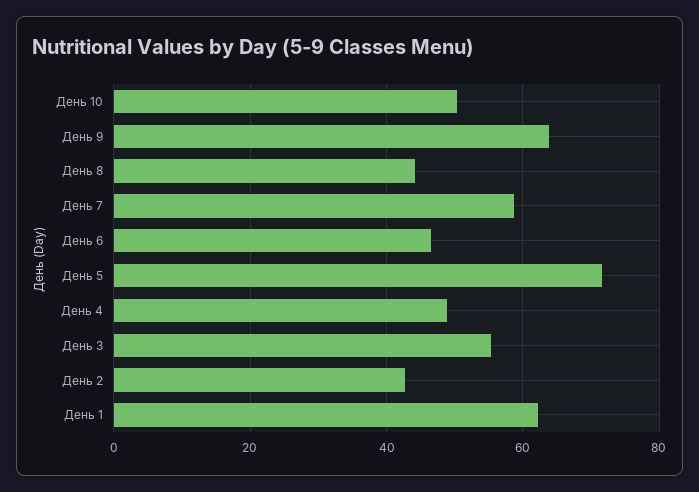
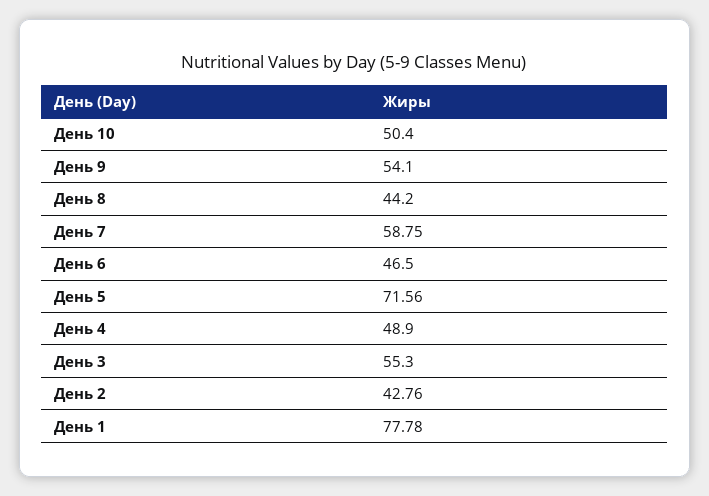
  {
    "День 10": 50.4,
-   "День 9": 64,
+   "День 9": 54.1,
    "День 8": 44.2,
    "День 7": 58.75,
    "День 6": 46.5,
    "День 5": 71.56,
    "День 4": 48.9,
    "День 3": 55.3,
    "День 2": 42.76,
-   "День 1": 62
+   "День 1": 77.78
  }

